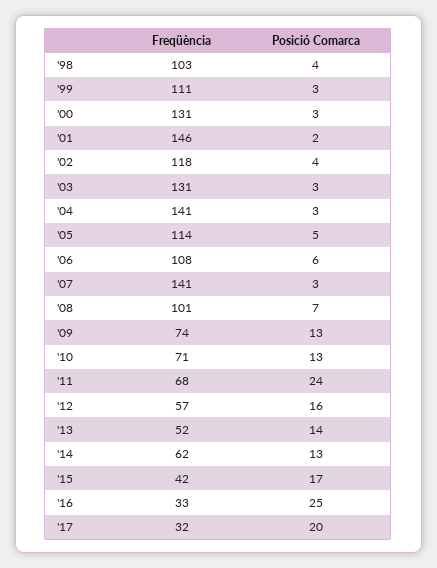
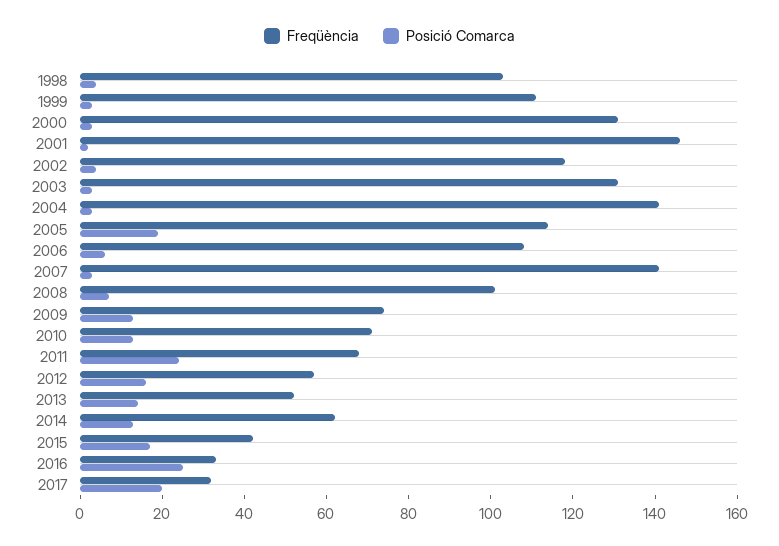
  {
    "Freqüència": {
      "'98": 103,
      "'99": 111,
      "'00": 131,
      "'01": 146,
      "'02": 118,
      "'03": 131,
      "'04": 141,
      "'05": 114,
      "'06": 108,
      "'07": 141,
      "'08": 101,
      "'09": 74,
      "'10": 71,
      "'11": 68,
      "'12": 57,
      "'13": 52,
      "'14": 62,
      "'15": 42,
      "'16": 33,
      "'17": 32
    },
    "Posició Comarca": {
      "'98": 4,
      "'99": 3,
      "'00": 3,
      "'01": 2,
      "'02": 4,
      "'03": 3,
      "'04": 3,
-     "'05": 5,
+     "'05": 20,
      "'06": 6,
      "'07": 3,
      "'08": 7,
      "'09": 13,
      "'10": 13,
      "'11": 24,
      "'12": 16,
      "'13": 14,
      "'14": 13,
      "'15": 17,
      "'16": 25,
      "'17": 20
    }
  }

